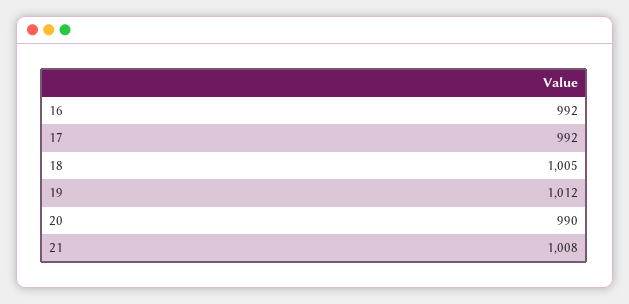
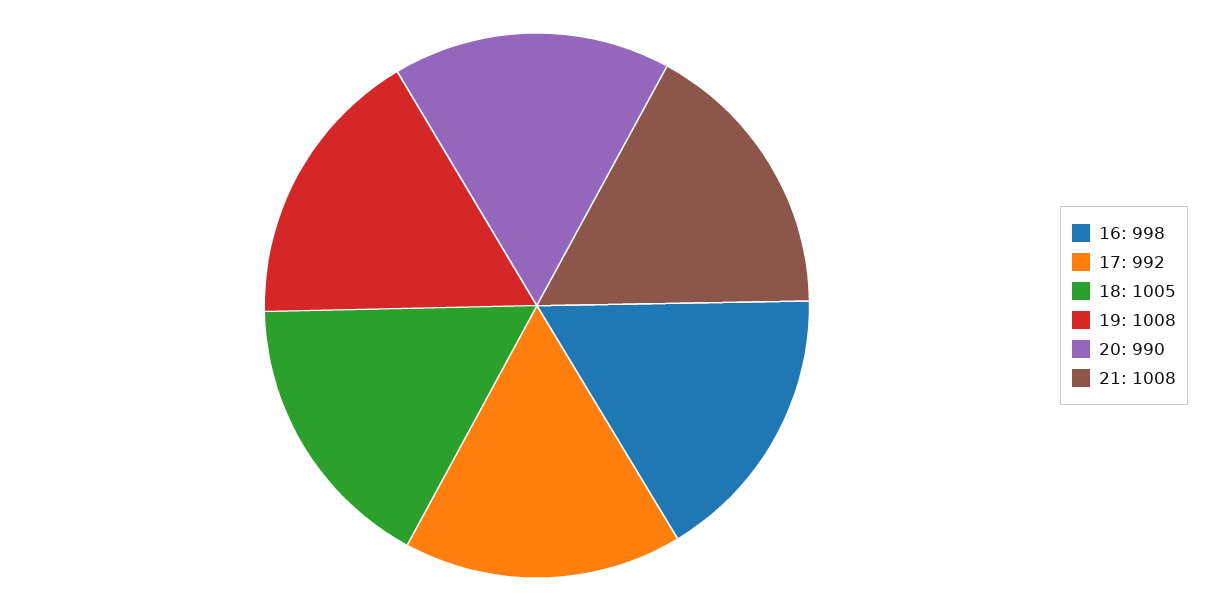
  {
-   "16": 992,
+   "16": 998,
    "17": 992,
    "18": 1005,
-   "19": 1012,
+   "19": 1008,
    "20": 990,
    "21": 1008
  }

